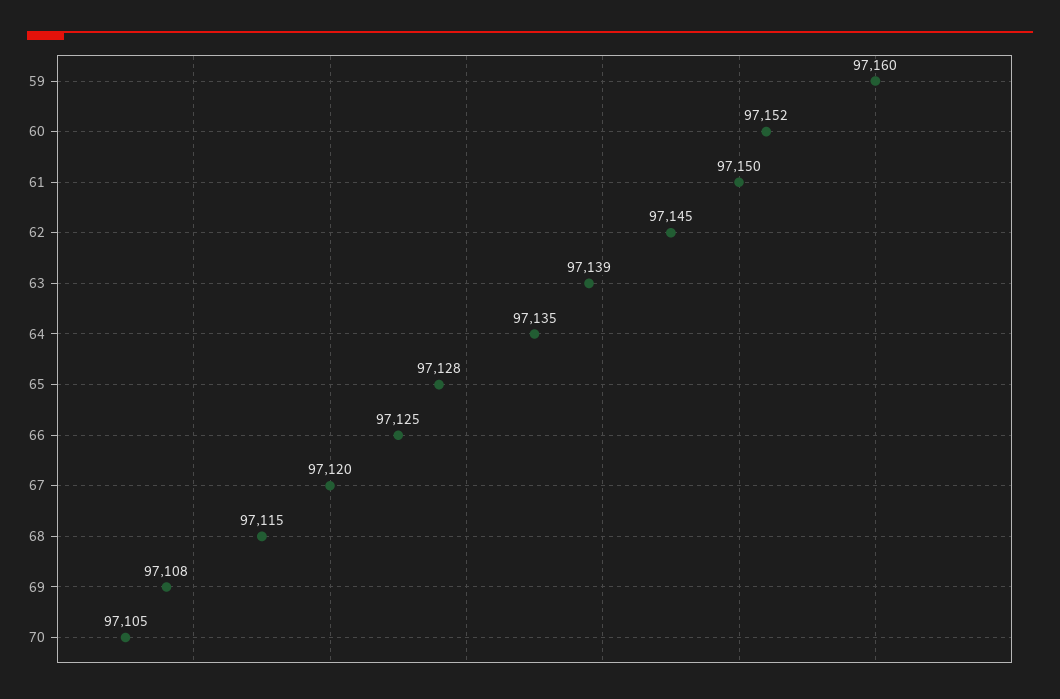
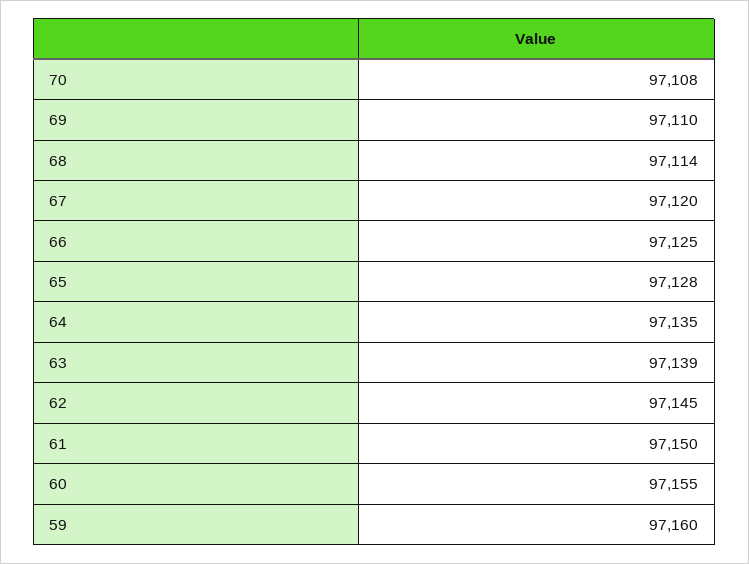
  {
    "59": 97160,
-   "60": 97152,
+   "60": 97155,
    "61": 97150,
    "62": 97145,
    "63": 97139,
    "64": 97135,
    "65": 97128,
    "66": 97125,
    "67": 97120,
-   "68": 97115,
+   "68": 97114,
-   "69": 97108,
+   "69": 97110,
-   "70": 97105
+   "70": 97108
  }

